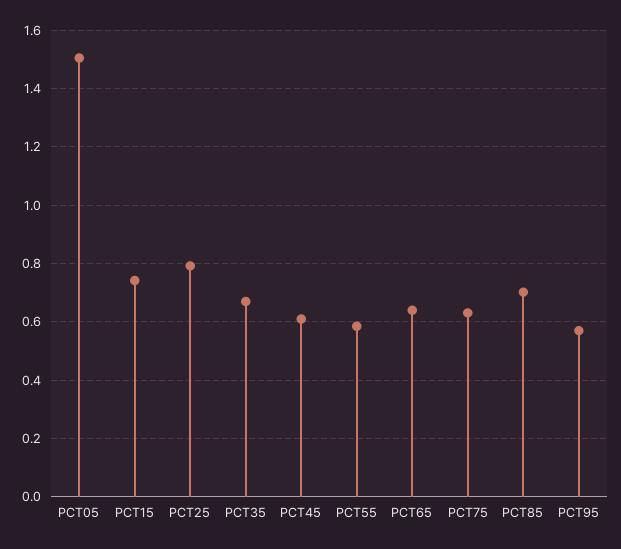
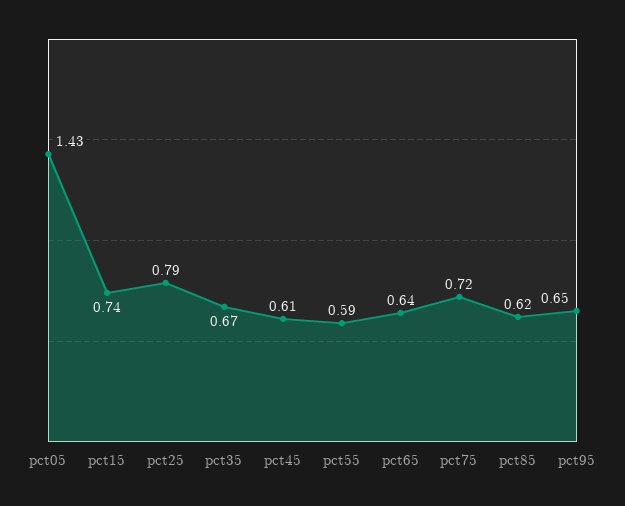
  {
-   "PCT05": 1.5,
+   "PCT05": 1.43,
    "PCT15": 0.74,
    "PCT25": 0.79,
    "PCT35": 0.67,
    "PCT45": 0.61,
    "PCT55": 0.59,
    "PCT65": 0.64,
-   "PCT75": 0.625,
+   "PCT75": 0.72,
-   "PCT85": 0.7,
+   "PCT85": 0.62,
-   "PCT95": 0.575
+   "PCT95": 0.65
  }

